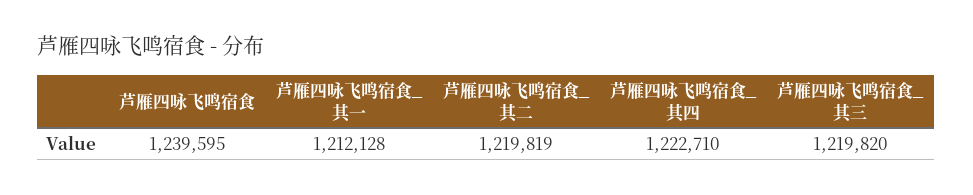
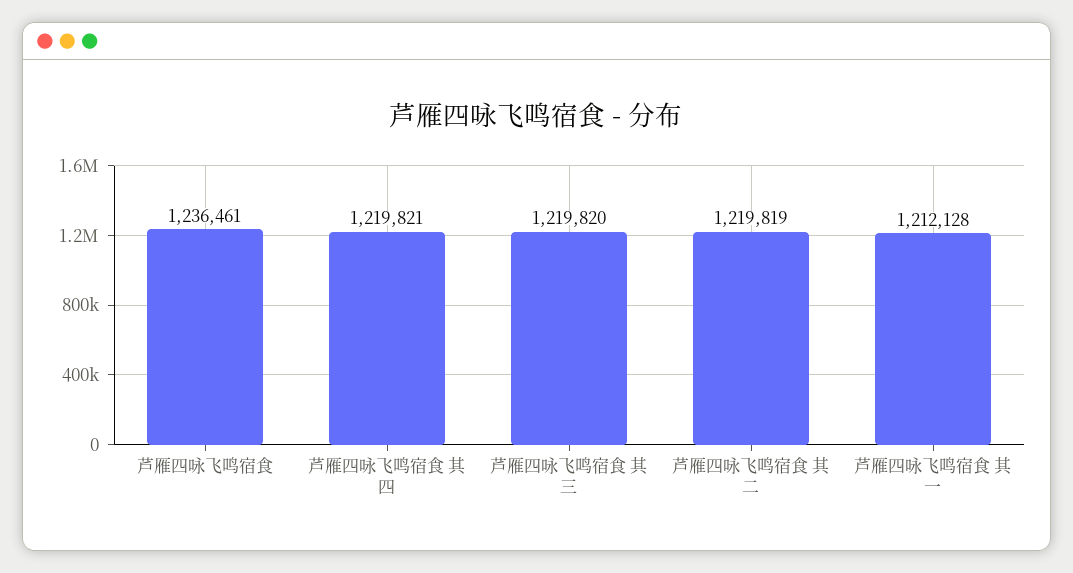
  {
-   "芦雁四咏飞鸣宿食": 1239595,
+   "芦雁四咏飞鸣宿食": 1236461,
    "芦雁四咏飞鸣宿食_其一": 1212128,
    "芦雁四咏飞鸣宿食_其二": 1219819,
-   "芦雁四咏飞鸣宿食_其四": 1222710,
+   "芦雁四咏飞鸣宿食_其四": 1219821,
    "芦雁四咏飞鸣宿食_其三": 1219820
  }

